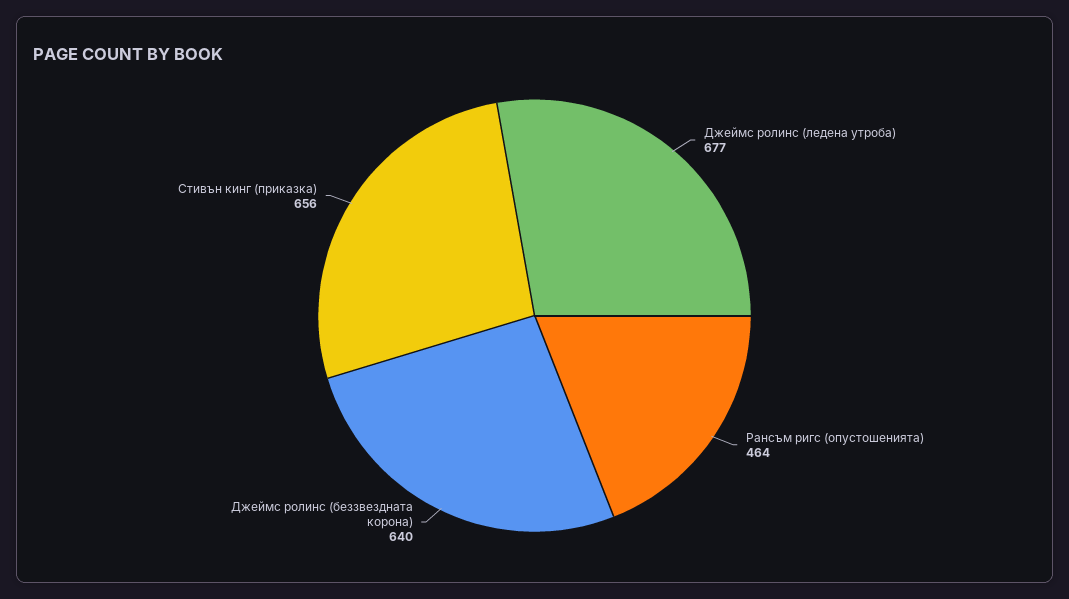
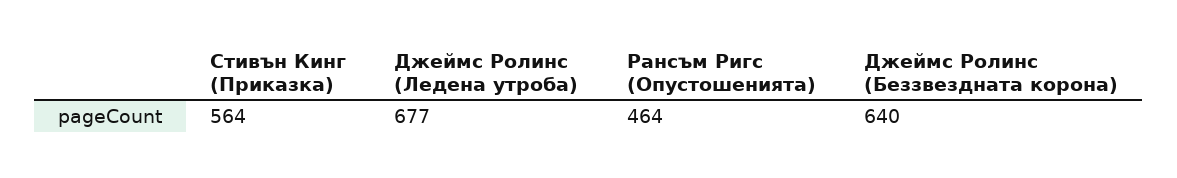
  {
    "Джеймс ролинс (ледена утроба)": 677,
    "Рансъм ригс (опустошенията)": 464,
    "Джеймс ролинс (беззвездната корона)": 640,
-   "Стивън кинг (приказка)": 656
+   "Стивън кинг (приказка)": 564
  }

